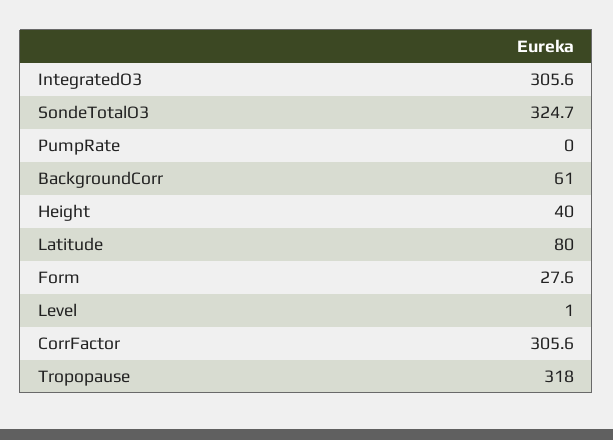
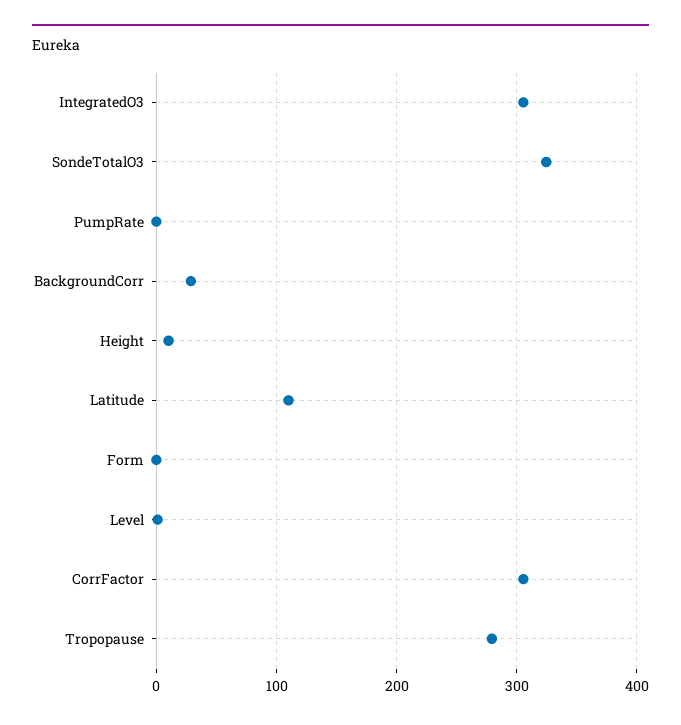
  {
    "IntegratedO3": 305.6,
    "SondeTotalO3": 324.7,
    "PumpRate": 0,
-   "BackgroundCorr": 61,
+   "BackgroundCorr": 30,
-   "Height": 40,
+   "Height": 10,
-   "Latitude": 80,
+   "Latitude": 110,
-   "Form": 27.6,
+   "Form": 0,
    "Level": 1,
    "CorrFactor": 305.6,
-   "Tropopause": 318
+   "Tropopause": 280
  }

